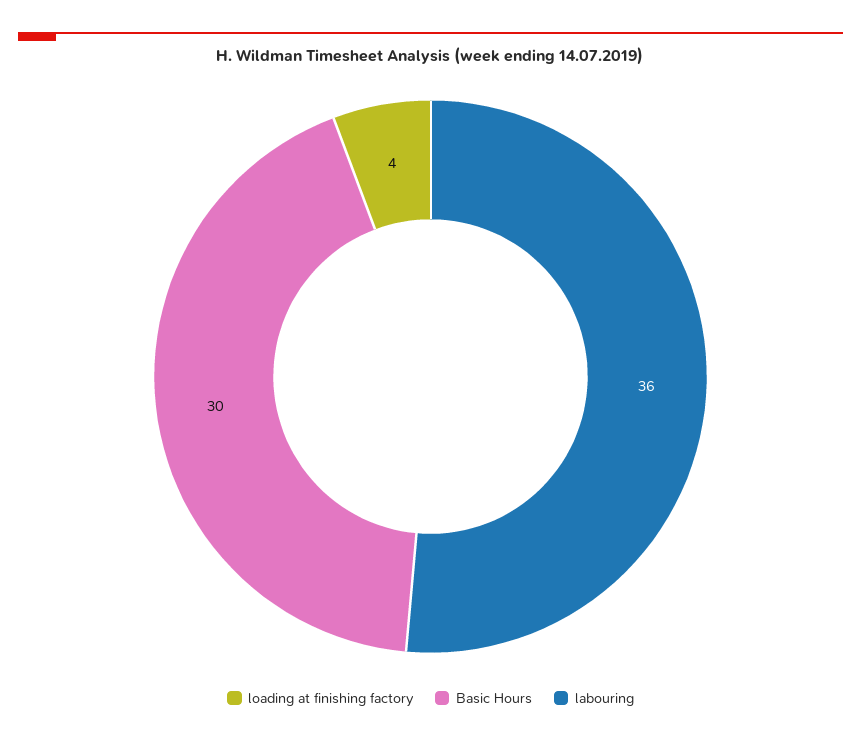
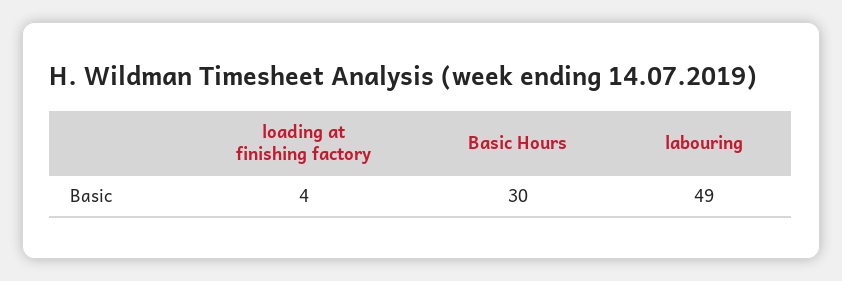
  {
    "loading at finishing factory": 4,
    "Basic Hours": 30,
-   "labouring": 36
+   "labouring": 49
  }

